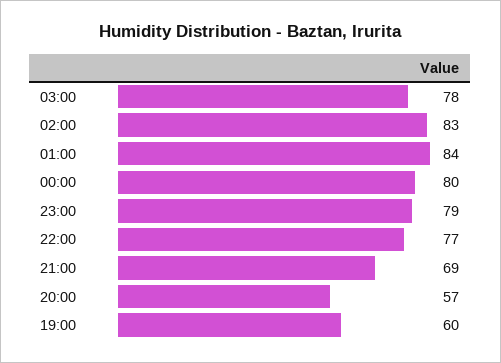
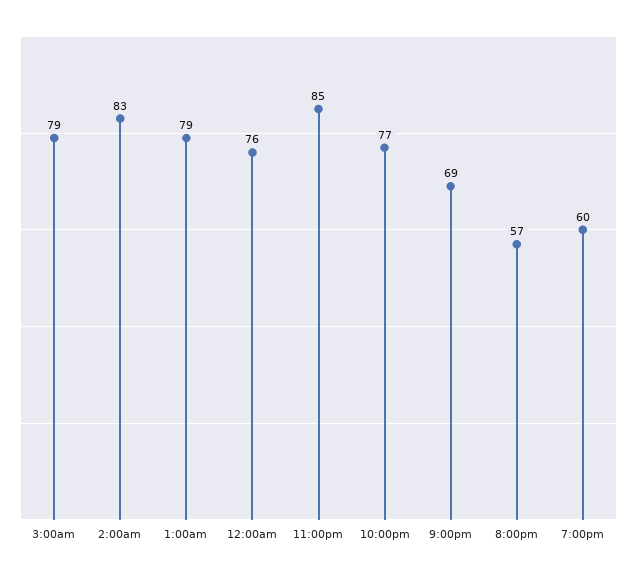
  {
-   "03:00": 78,
+   "03:00": 79,
    "02:00": 83,
-   "01:00": 84,
+   "01:00": 79,
-   "00:00": 80,
+   "00:00": 76,
-   "23:00": 79,
+   "23:00": 85,
    "22:00": 77,
    "21:00": 69,
    "20:00": 57,
    "19:00": 60
  }

